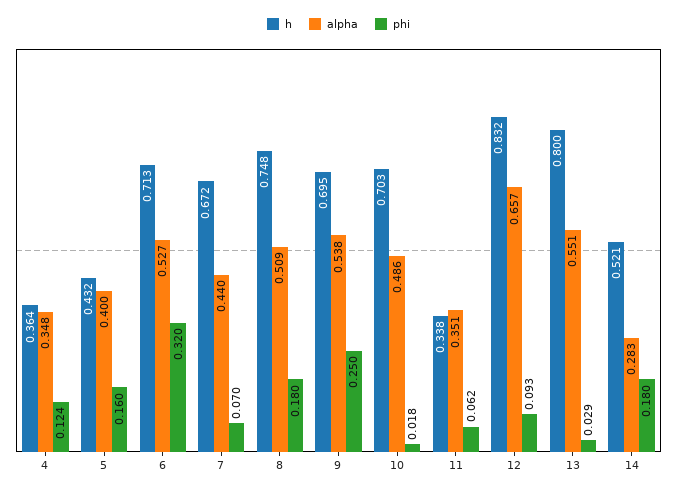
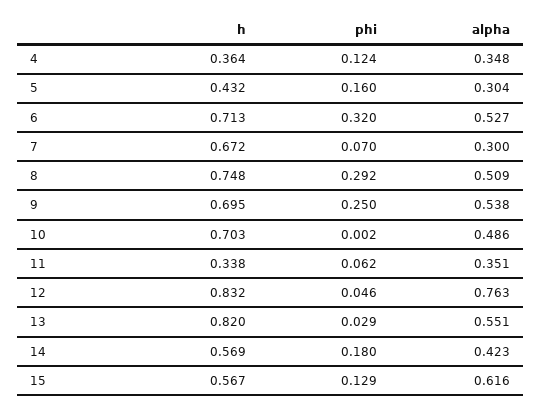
  {
    "h": {
      "4": 0.364,
      "5": 0.432,
      "6": 0.713,
      "7": 0.672,
      "8": 0.748,
      "9": 0.695,
      "10": 0.703,
      "11": 0.338,
      "12": 0.832,
-     "13": 0.8,
+     "13": 0.82,
-     "14": 0.521
+     "14": 0.569,
+     "15": 0.567
    },
    "alpha": {
      "4": 0.348,
-     "5": 0.4,
+     "5": 0.304,
      "6": 0.527,
-     "7": 0.44,
+     "7": 0.3,
      "8": 0.509,
      "9": 0.538,
      "10": 0.486,
      "11": 0.351,
-     "12": 0.657,
+     "12": 0.763,
      "13": 0.551,
-     "14": 0.283
+     "14": 0.423,
+     "15": 0.616
    },
    "phi": {
      "4": 0.124,
      "5": 0.16,
      "6": 0.32,
      "7": 0.07,
-     "8": 0.18,
+     "8": 0.292,
      "9": 0.25,
-     "10": 0.018,
+     "10": 0.002,
      "11": 0.062,
-     "12": 0.093,
+     "12": 0.046,
      "13": 0.029,
-     "14": 0.18
+     "14": 0.18,
+     "15": 0.129
    }
  }

